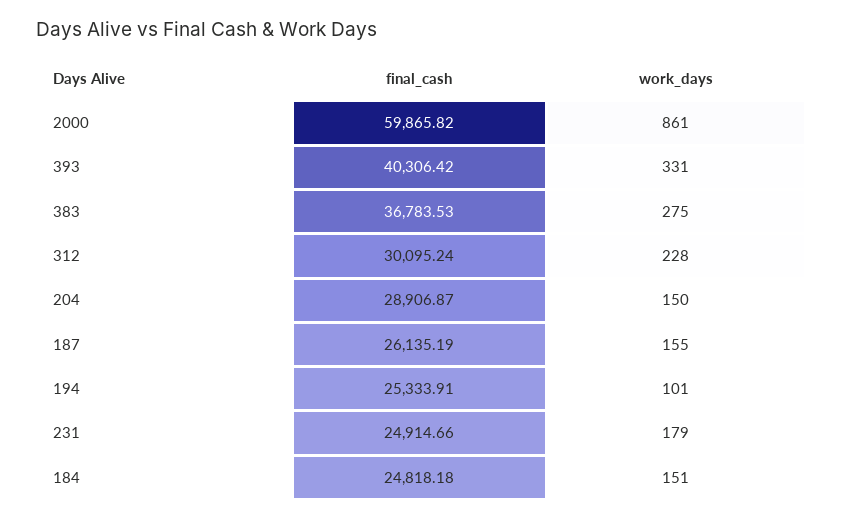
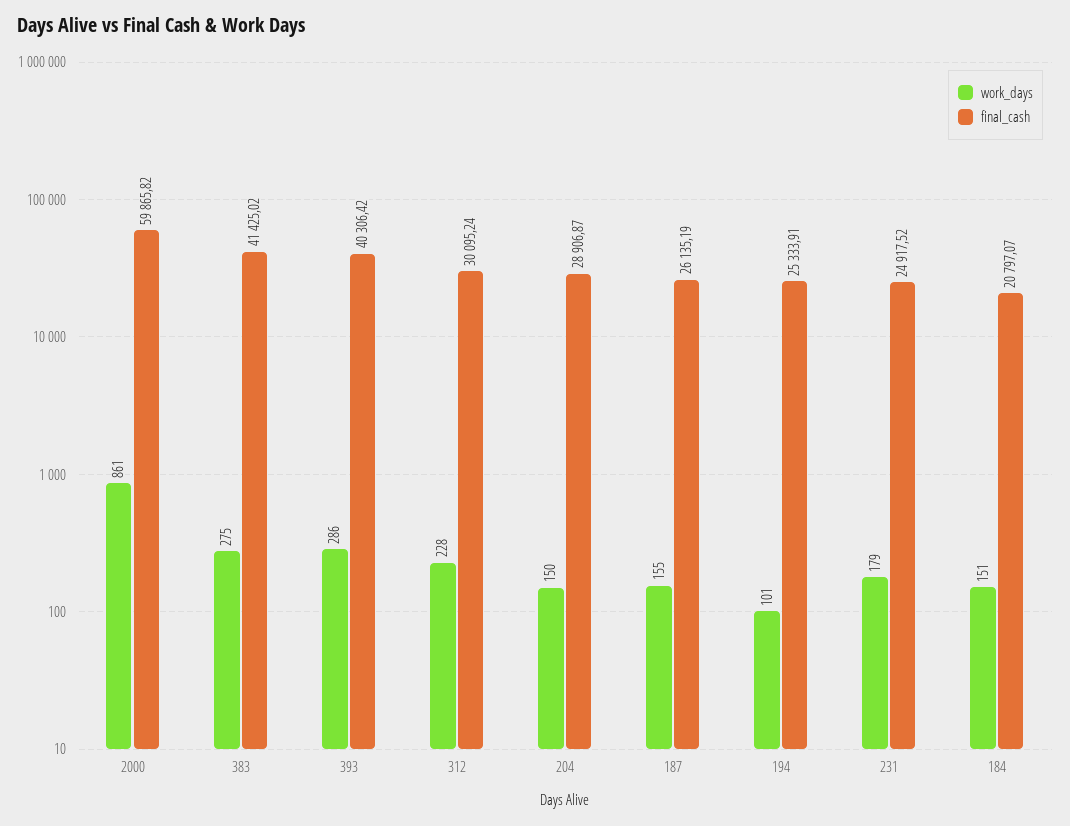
  {
    "final_cash": {
      "2000": 59865.82,
      "393": 40306.42,
-     "383": 36783.53,
+     "383": 41425.02,
      "312": 30095.24,
      "204": 28906.87,
      "187": 26135.19,
      "194": 25333.91,
-     "231": 24914.66,
+     "231": 24917.52,
-     "184": 24818.18
+     "184": 20797.07
    },
    "work_days": {
      "2000": 861,
-     "393": 331,
+     "393": 286,
      "383": 275,
      "312": 228,
      "204": 150,
      "187": 155,
      "194": 101,
      "231": 179,
      "184": 151
    }
  }

